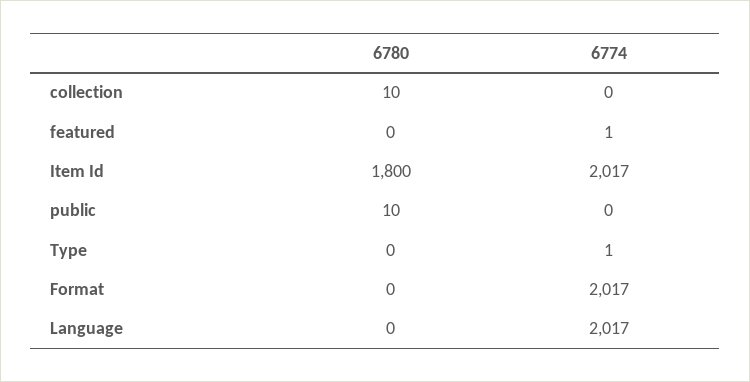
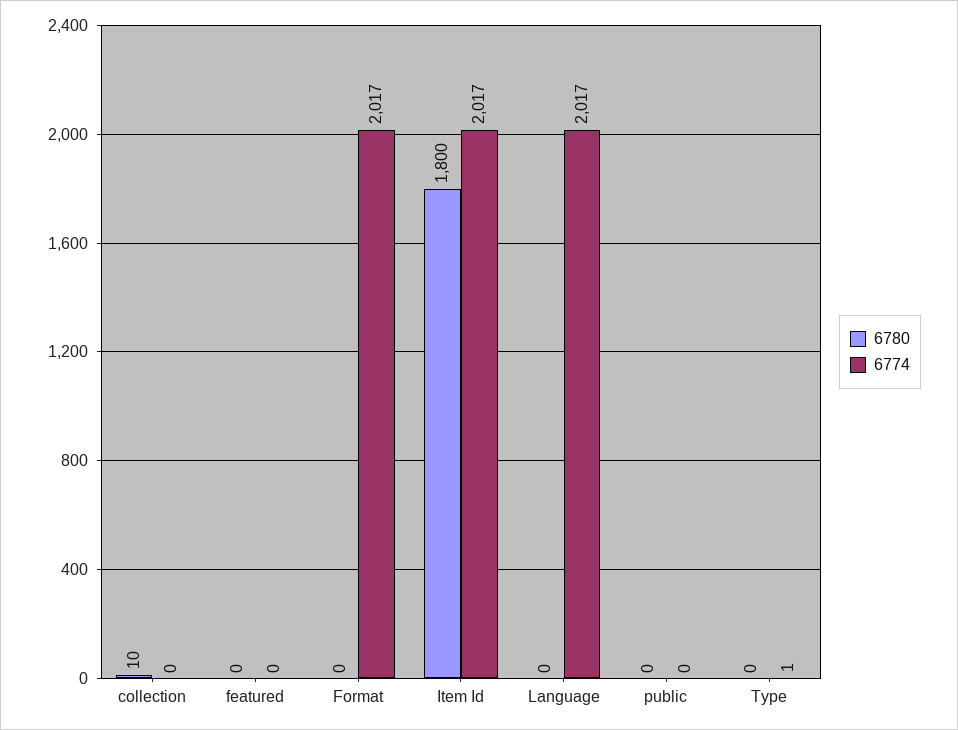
  {
    "6780": {
      "collection": 10,
      "featured": 0,
      "Item Id": 1800,
-     "public": 10,
+     "public": 0,
      "Type": 0,
      "Format": 0,
      "Language": 0
    },
    "6774": {
      "collection": 0,
-     "featured": 1,
+     "featured": 0,
      "Item Id": 2017,
      "public": 0,
      "Type": 1,
      "Format": 2017,
      "Language": 2017
    }
  }

